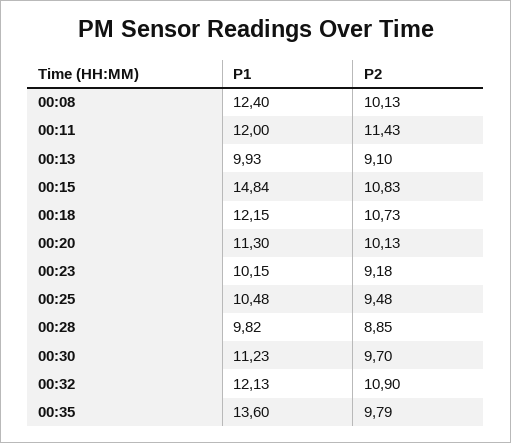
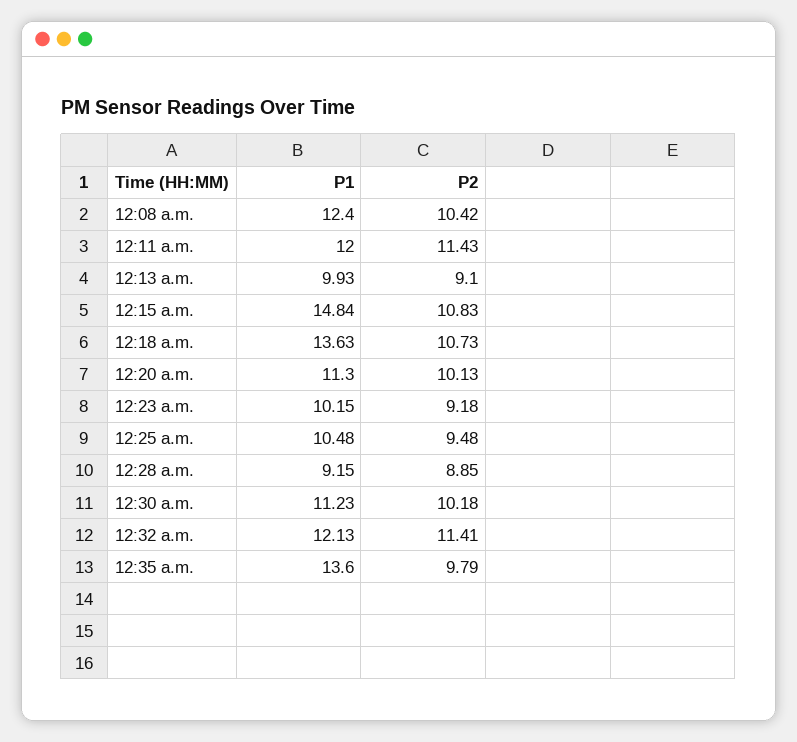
  {
    "P1": {
      "00:08": 12.4,
      "00:11": 12,
      "00:13": 9.93,
      "00:15": 14.84,
-     "00:18": 12.15,
+     "00:18": 13.63,
      "00:20": 11.3,
      "00:23": 10.15,
      "00:25": 10.48,
-     "00:28": 9.82,
+     "00:28": 9.15,
      "00:30": 11.23,
      "00:32": 12.13,
      "00:35": 13.6
    },
    "P2": {
-     "00:08": 10.13,
+     "00:08": 10.42,
      "00:11": 11.43,
      "00:13": 9.1,
      "00:15": 10.83,
      "00:18": 10.73,
      "00:20": 10.13,
      "00:23": 9.18,
      "00:25": 9.48,
      "00:28": 8.85,
-     "00:30": 9.7,
+     "00:30": 10.18,
-     "00:32": 10.9,
+     "00:32": 11.41,
      "00:35": 9.79
    }
  }

